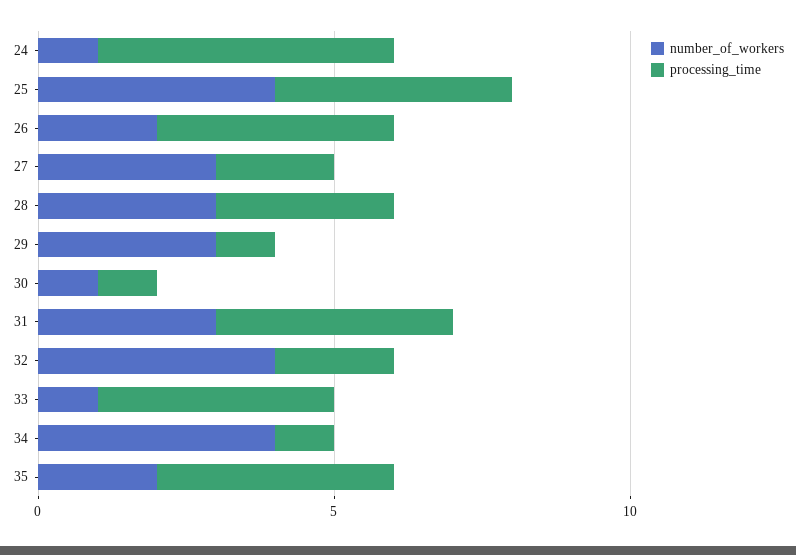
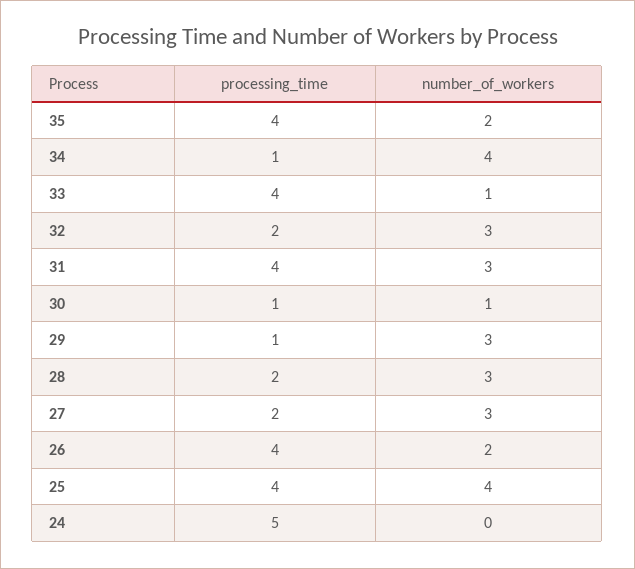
  {
    "number_of_workers": {
-     "24": 1,
+     "24": 0,
      "25": 4,
      "26": 2,
      "27": 3,
      "28": 3,
      "29": 3,
      "30": 1,
      "31": 3,
-     "32": 4,
+     "32": 3,
      "33": 1,
      "34": 4,
      "35": 2
    },
    "processing_time": {
      "24": 5,
      "25": 4,
      "26": 4,
      "27": 2,
-     "28": 3,
+     "28": 2,
      "29": 1,
      "30": 1,
      "31": 4,
      "32": 2,
      "33": 4,
      "34": 1,
      "35": 4
    }
  }

